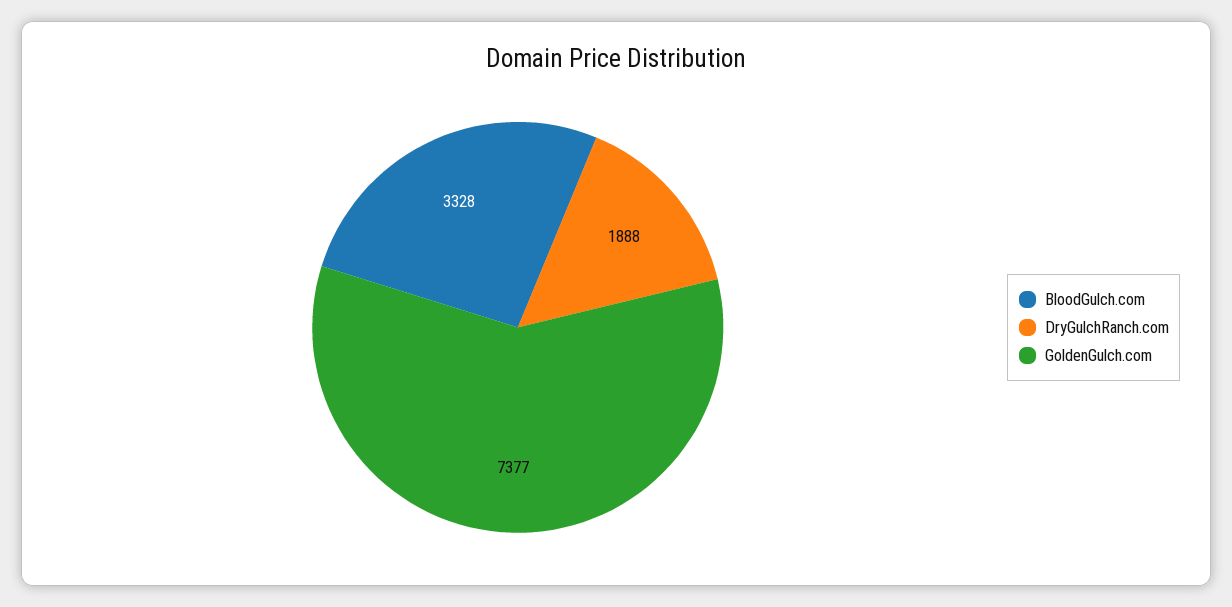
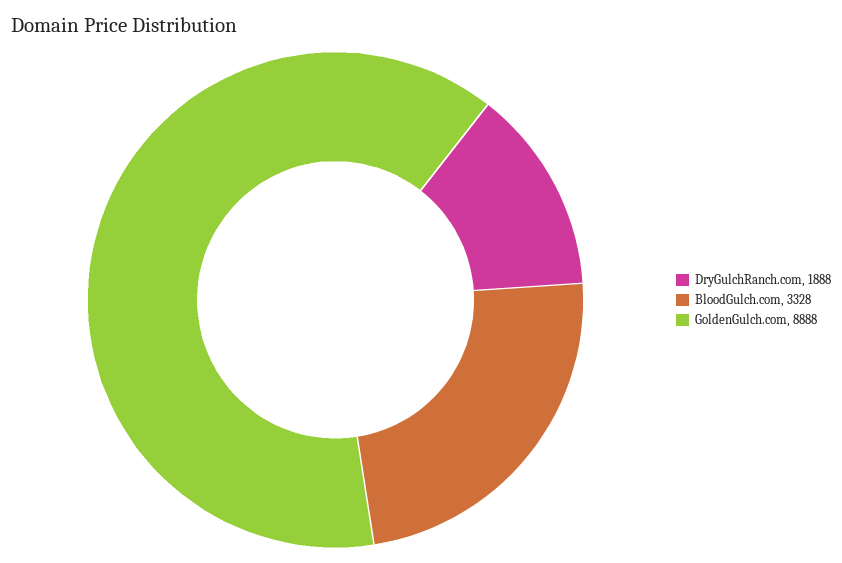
  {
    "BloodGulch.com": 3328,
    "DryGulchRanch.com": 1888,
-   "GoldenGulch.com": 7377
+   "GoldenGulch.com": 8888
  }

